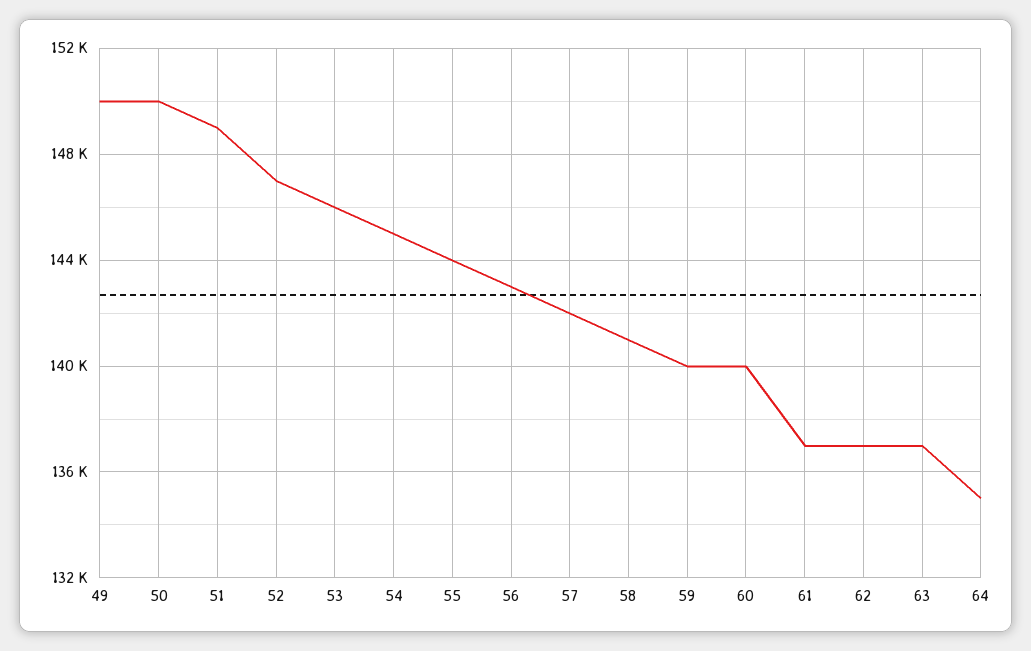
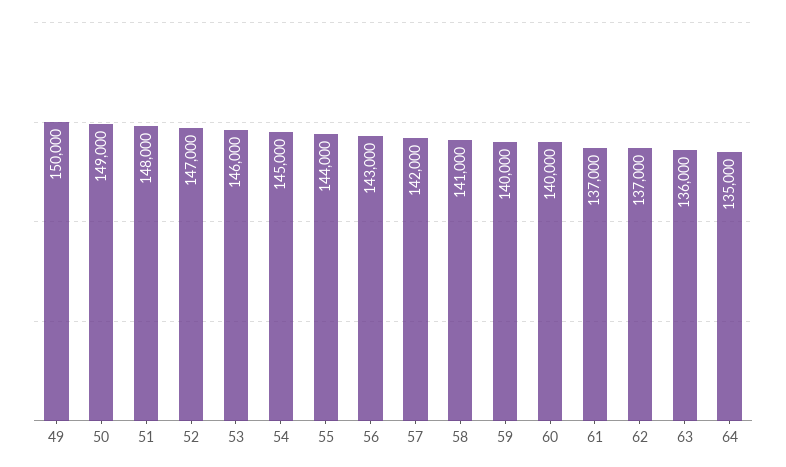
  {
    "49": 150000,
-   "50": 150000,
+   "50": 149000,
-   "51": 149000,
+   "51": 148000,
    "52": 147000,
    "53": 146000,
    "54": 145000,
    "55": 144000,
    "56": 143000,
    "57": 142000,
    "58": 141000,
    "59": 140000,
    "60": 140000,
    "61": 137000,
    "62": 137000,
-   "63": 137000,
+   "63": 136000,
    "64": 135000
  }

